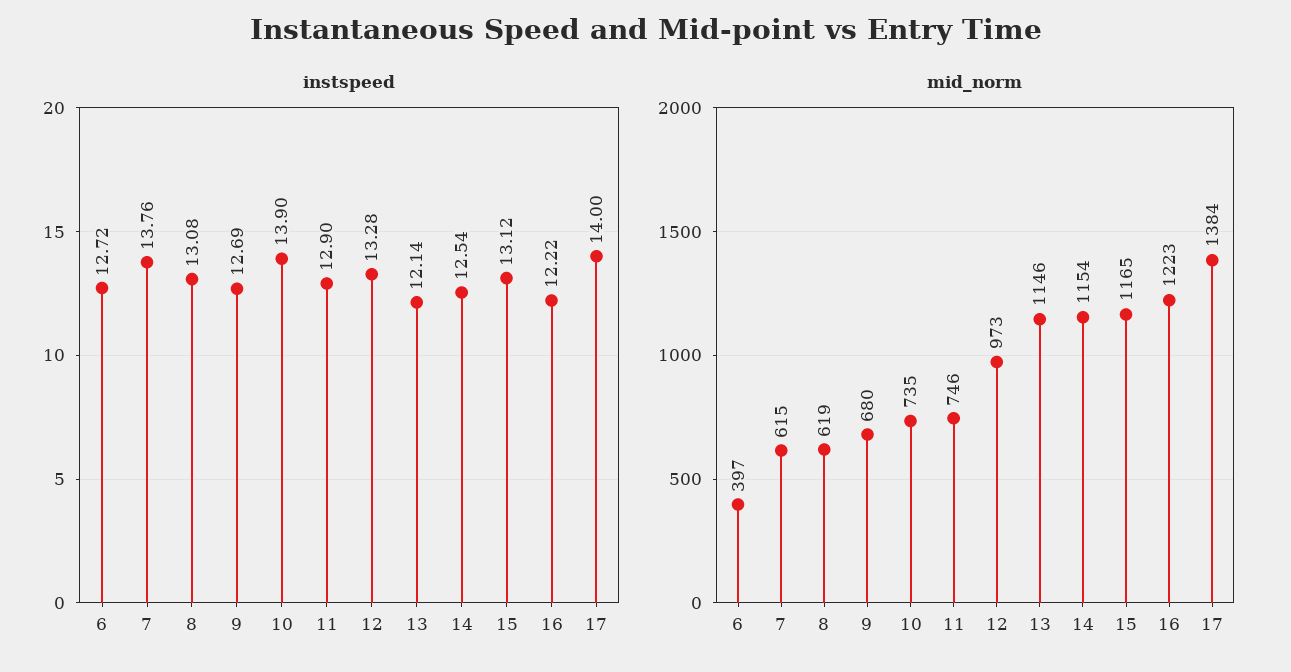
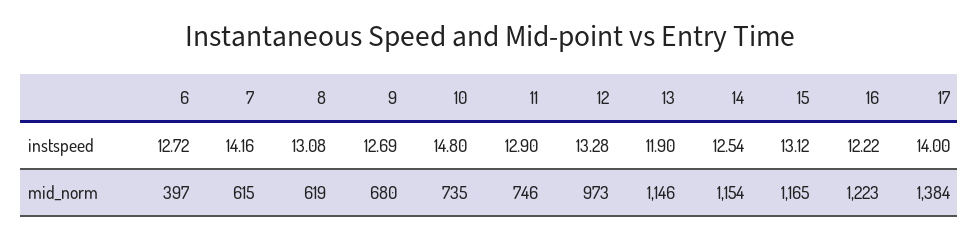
  {
    "instspeed": {
      "6": 12.72,
-     "7": 13.76,
+     "7": 14.16,
      "8": 13.08,
      "9": 12.69,
-     "10": 13.9,
+     "10": 14.8,
      "11": 12.9,
      "12": 13.28,
-     "13": 12.14,
+     "13": 11.9,
      "14": 12.54,
      "15": 13.12,
      "16": 12.22,
      "17": 14
    },
    "mid_norm": {
      "6": 397,
      "7": 615,
      "8": 619,
      "9": 680,
      "10": 735,
      "11": 746,
      "12": 973,
      "13": 1146,
      "14": 1154,
      "15": 1165,
      "16": 1223,
      "17": 1384
    }
  }

